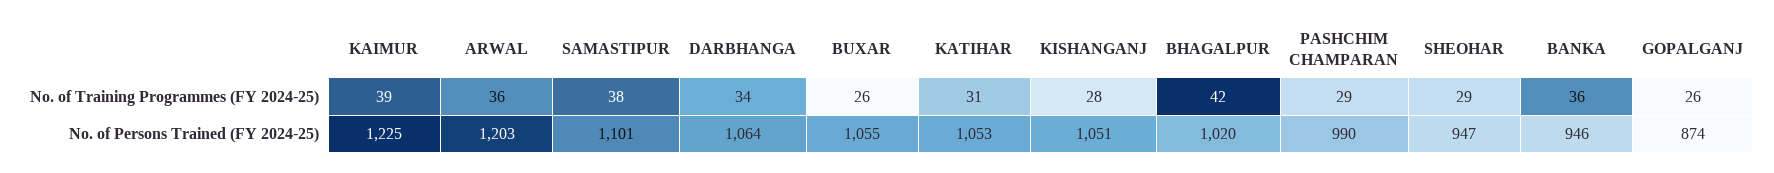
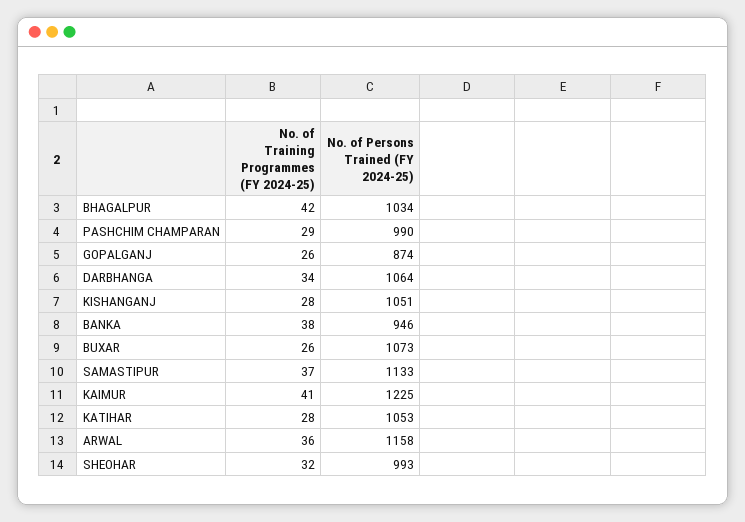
  {
    "KAIMUR": {
-     "No. of Training Programmes (FY 2024-25)": 39,
+     "No. of Training Programmes (FY 2024-25)": 41,
      "No. of Persons Trained (FY 2024-25)": 1225
    },
    "ARWAL": {
      "No. of Training Programmes (FY 2024-25)": 36,
-     "No. of Persons Trained (FY 2024-25)": 1203
+     "No. of Persons Trained (FY 2024-25)": 1158
    },
    "SAMASTIPUR": {
-     "No. of Training Programmes (FY 2024-25)": 38,
+     "No. of Training Programmes (FY 2024-25)": 37,
-     "No. of Persons Trained (FY 2024-25)": 1101
+     "No. of Persons Trained (FY 2024-25)": 1133
    },
    "DARBHANGA": {
      "No. of Training Programmes (FY 2024-25)": 34,
      "No. of Persons Trained (FY 2024-25)": 1064
    },
    "BUXAR": {
      "No. of Training Programmes (FY 2024-25)": 26,
-     "No. of Persons Trained (FY 2024-25)": 1055
+     "No. of Persons Trained (FY 2024-25)": 1073
    },
    "KATIHAR": {
-     "No. of Training Programmes (FY 2024-25)": 31,
+     "No. of Training Programmes (FY 2024-25)": 28,
      "No. of Persons Trained (FY 2024-25)": 1053
    },
    "KISHANGANJ": {
      "No. of Training Programmes (FY 2024-25)": 28,
      "No. of Persons Trained (FY 2024-25)": 1051
    },
    "BHAGALPUR": {
      "No. of Training Programmes (FY 2024-25)": 42,
-     "No. of Persons Trained (FY 2024-25)": 1020
+     "No. of Persons Trained (FY 2024-25)": 1034
    },
    "PASHCHIM CHAMPARAN": {
      "No. of Training Programmes (FY 2024-25)": 29,
      "No. of Persons Trained (FY 2024-25)": 990
    },
    "SHEOHAR": {
-     "No. of Training Programmes (FY 2024-25)": 29,
+     "No. of Training Programmes (FY 2024-25)": 32,
-     "No. of Persons Trained (FY 2024-25)": 947
+     "No. of Persons Trained (FY 2024-25)": 993
    },
    "BANKA": {
-     "No. of Training Programmes (FY 2024-25)": 36,
+     "No. of Training Programmes (FY 2024-25)": 38,
      "No. of Persons Trained (FY 2024-25)": 946
    },
    "GOPALGANJ": {
      "No. of Training Programmes (FY 2024-25)": 26,
      "No. of Persons Trained (FY 2024-25)": 874
    }
  }

